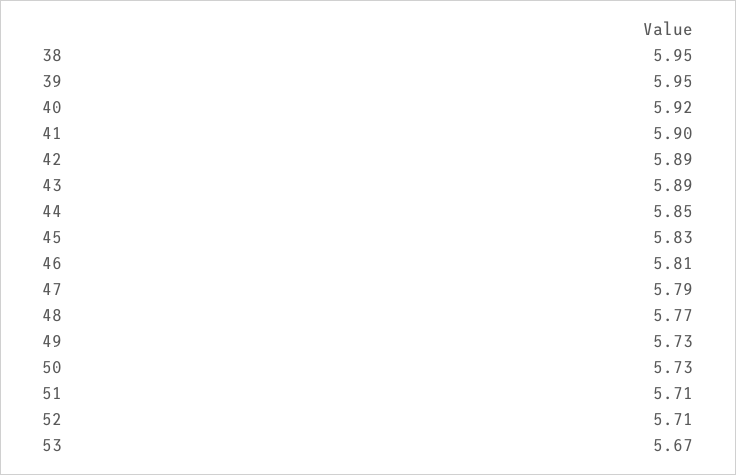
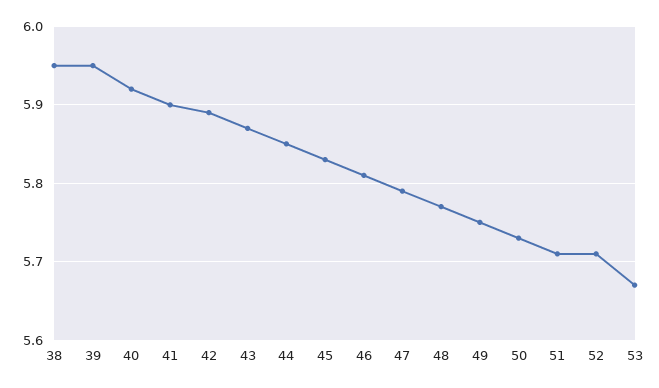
  {
    "38": 5.95,
    "39": 5.95,
    "40": 5.92,
    "41": 5.9,
    "42": 5.89,
-   "43": 5.89,
+   "43": 5.87,
    "44": 5.85,
    "45": 5.83,
    "46": 5.81,
    "47": 5.79,
    "48": 5.77,
-   "49": 5.73,
+   "49": 5.75,
    "50": 5.73,
    "51": 5.71,
    "52": 5.71,
    "53": 5.67
  }

